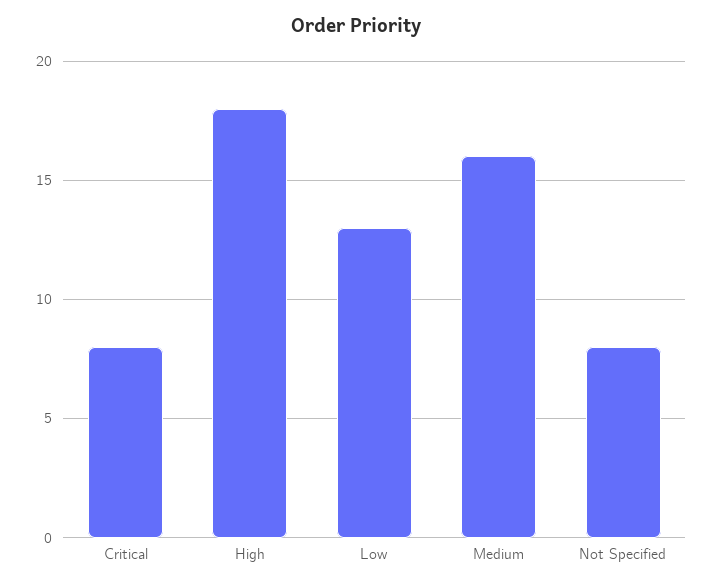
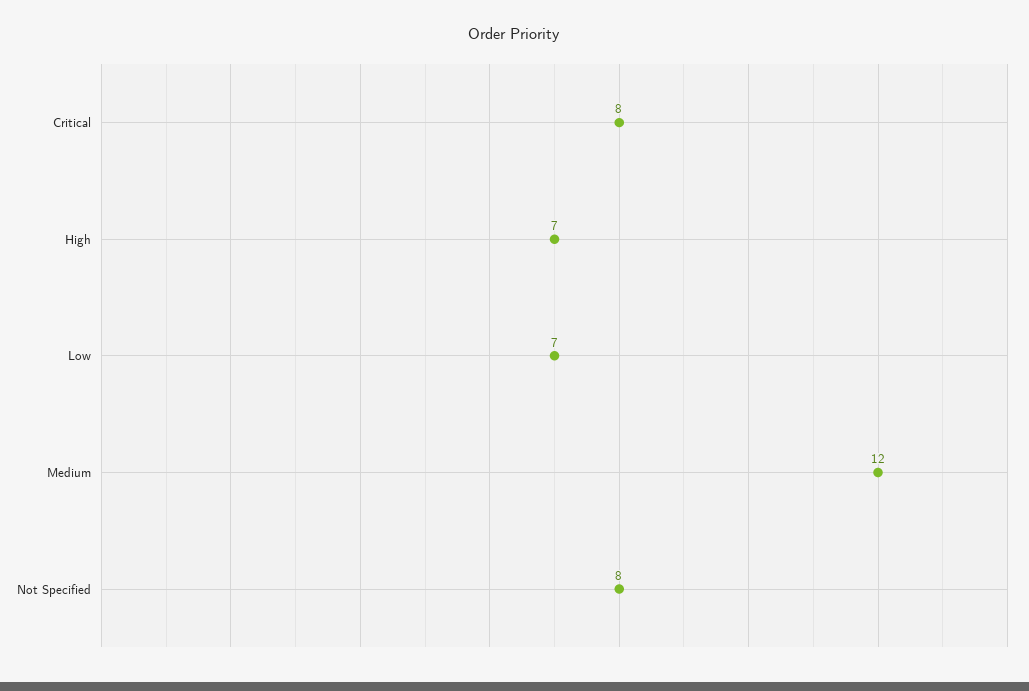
  {
    "Critical": 8,
-   "High": 18,
+   "High": 7,
-   "Low": 13,
+   "Low": 7,
-   "Medium": 16,
+   "Medium": 12,
    "Not Specified": 8
  }

